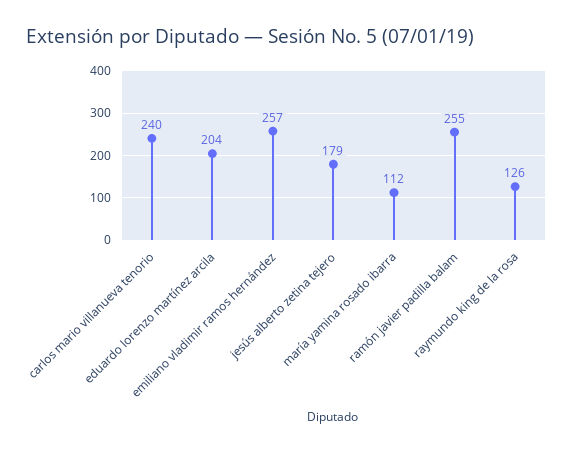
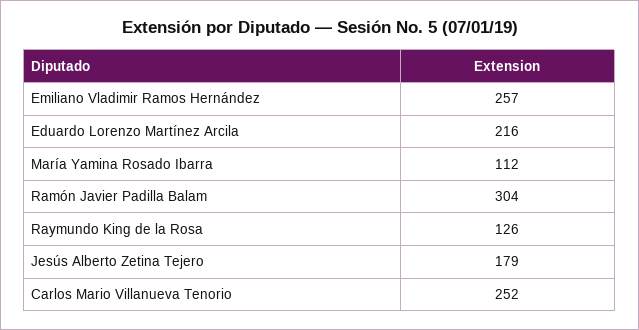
  {
-   "carlos mario villanueva tenorio": 240,
+   "carlos mario villanueva tenorio": 252,
-   "eduardo lorenzo martínez arcila": 204,
+   "eduardo lorenzo martínez arcila": 216,
    "emiliano vladimir ramos hernández": 257,
    "jesús alberto zetina tejero": 179,
    "maría yamina rosado ibarra": 112,
-   "ramón javier padilla balam": 255,
+   "ramón javier padilla balam": 304,
    "raymundo king de la rosa": 126
  }

